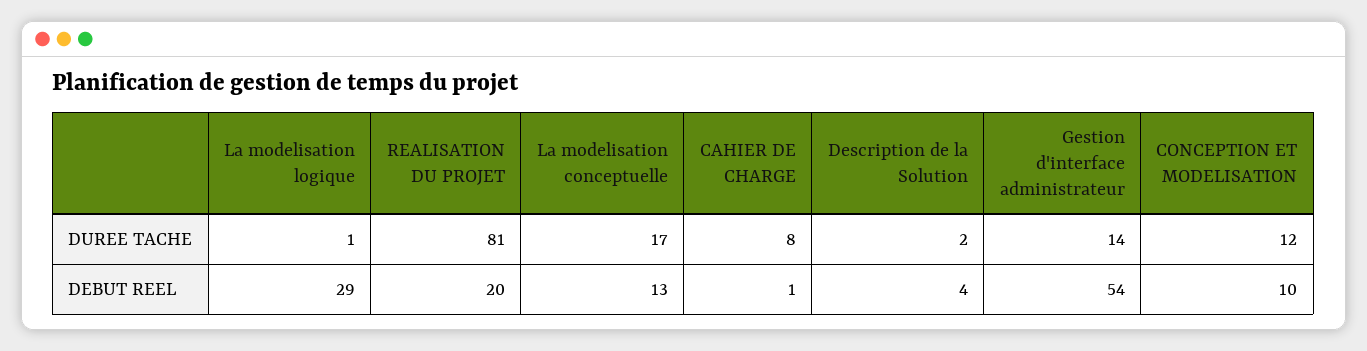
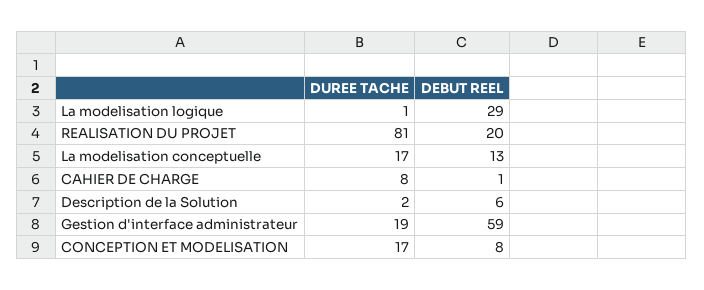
  {
    "La modelisation logique": {
      "DUREE TACHE": 1,
      "DEBUT REEL": 29
    },
    "REALISATION DU PROJET": {
      "DUREE TACHE": 81,
      "DEBUT REEL": 20
    },
    "La modelisation conceptuelle": {
      "DUREE TACHE": 17,
      "DEBUT REEL": 13
    },
    "CAHIER DE CHARGE": {
      "DUREE TACHE": 8,
      "DEBUT REEL": 1
    },
    "Description de la Solution": {
      "DUREE TACHE": 2,
-     "DEBUT REEL": 4
+     "DEBUT REEL": 6
    },
    "Gestion d'interface administrateur": {
-     "DUREE TACHE": 14,
+     "DUREE TACHE": 19,
-     "DEBUT REEL": 54
+     "DEBUT REEL": 59
    },
    "CONCEPTION ET MODELISATION": {
-     "DUREE TACHE": 12,
+     "DUREE TACHE": 17,
-     "DEBUT REEL": 10
+     "DEBUT REEL": 8
    }
  }

